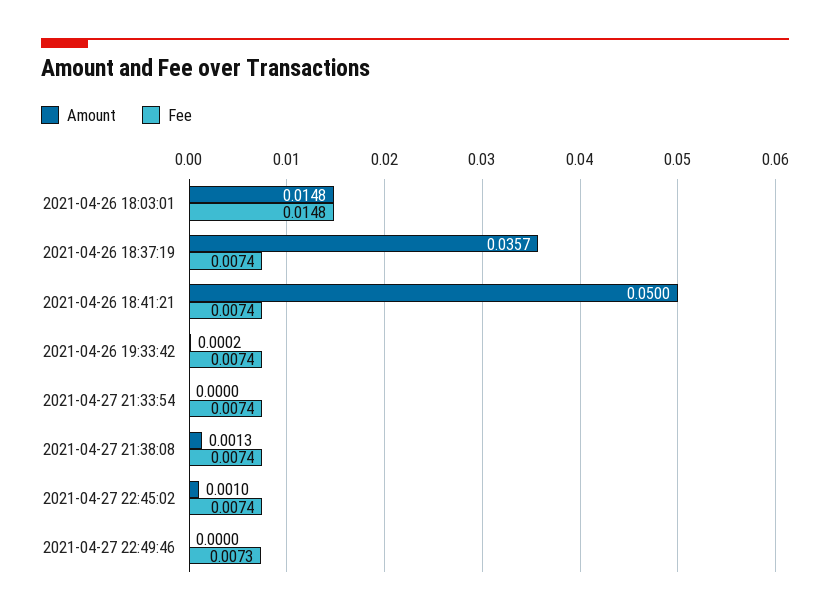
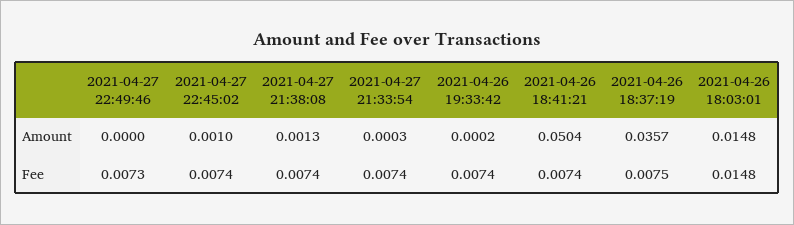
  {
    "Amount": {
      "2021-04-26 18:03:01": 0.0148,
      "2021-04-26 18:37:19": 0.0357,
-     "2021-04-26 18:41:21": 0.05,
+     "2021-04-26 18:41:21": 0.0504,
      "2021-04-26 19:33:42": 0.0002,
-     "2021-04-27 21:33:54": 0,
+     "2021-04-27 21:33:54": 0.0003,
      "2021-04-27 21:38:08": 0.0013,
      "2021-04-27 22:45:02": 0.001,
      "2021-04-27 22:49:46": 0
    },
    "Fee": {
      "2021-04-26 18:03:01": 0.0148,
-     "2021-04-26 18:37:19": 0.0074,
+     "2021-04-26 18:37:19": 0.0075,
      "2021-04-26 18:41:21": 0.0074,
      "2021-04-26 19:33:42": 0.0074,
      "2021-04-27 21:33:54": 0.0074,
      "2021-04-27 21:38:08": 0.0074,
      "2021-04-27 22:45:02": 0.0074,
      "2021-04-27 22:49:46": 0.0073
    }
  }

